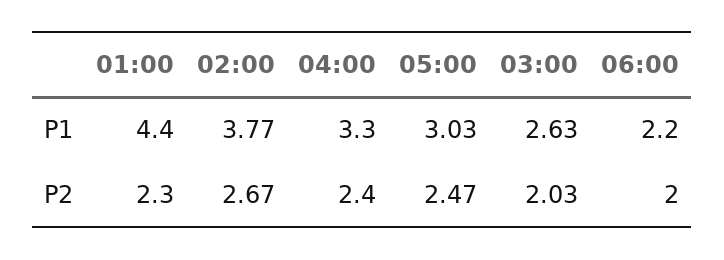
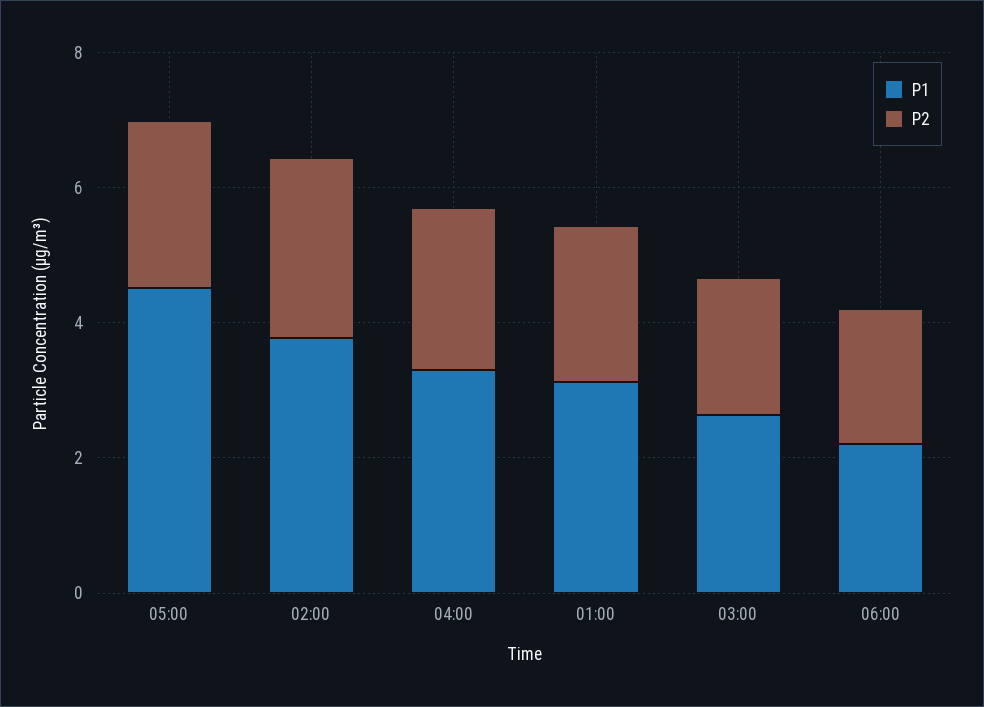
  {
    "P1": {
-     "01:00": 4.4,
+     "01:00": 3,
      "02:00": 3.77,
      "04:00": 3.3,
-     "05:00": 3.03,
+     "05:00": 4.5,
      "03:00": 2.63,
      "06:00": 2.2
    },
    "P2": {
      "01:00": 2.3,
      "02:00": 2.67,
      "04:00": 2.4,
      "05:00": 2.47,
      "03:00": 2.03,
      "06:00": 2
    }
  }

